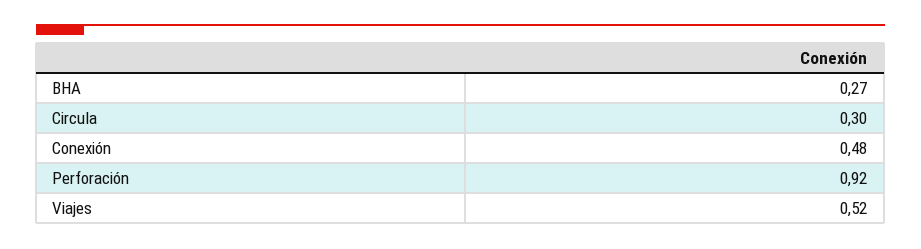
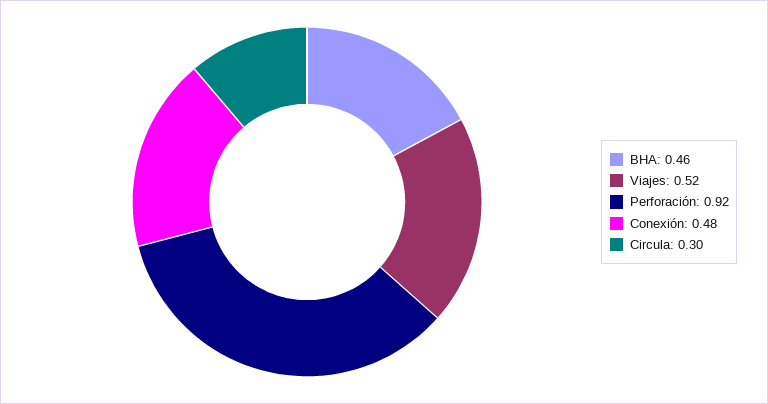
  {
-   "BHA": 0.27,
+   "BHA": 0.46,
    "Circula": 0.3,
    "Conexión": 0.48,
    "Perforación": 0.92,
    "Viajes": 0.52
  }

